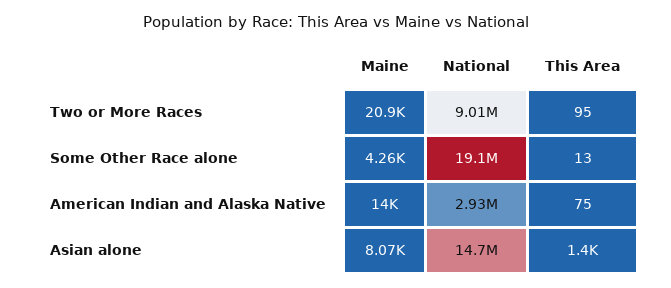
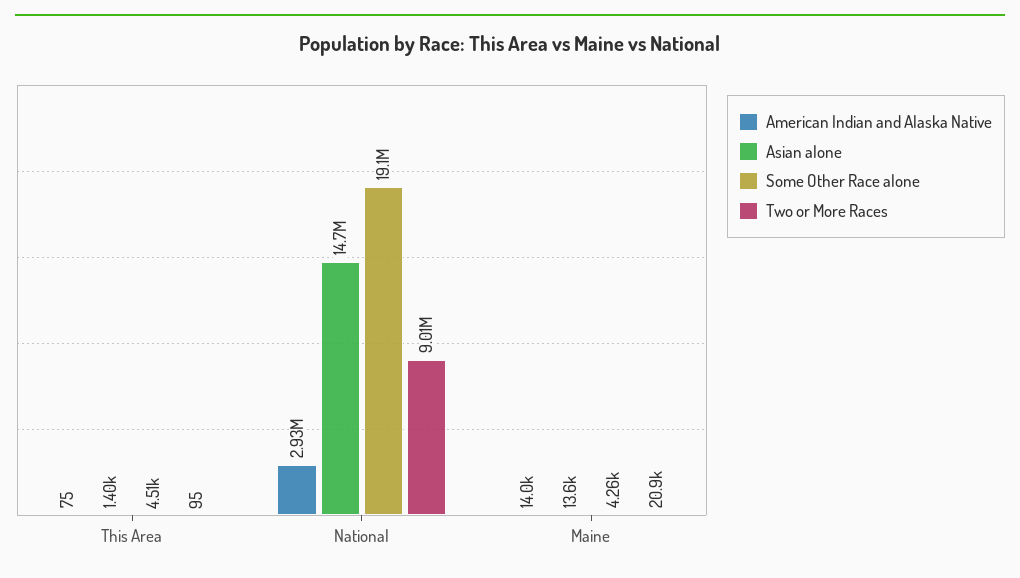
  {
    "Two or More Races": {
      "Maine": 20900,
      "National": 9010000,
      "This Area": 95
    },
    "Some Other Race alone": {
      "Maine": 4260,
      "National": 19100000,
-     "This Area": 13
+     "This Area": 4510
    },
    "American Indian and Alaska Native": {
      "Maine": 14000,
      "National": 2930000,
      "This Area": 75
    },
    "Asian alone": {
-     "Maine": 8070,
+     "Maine": 13600,
      "National": 14700000,
      "This Area": 1400
    }
  }

